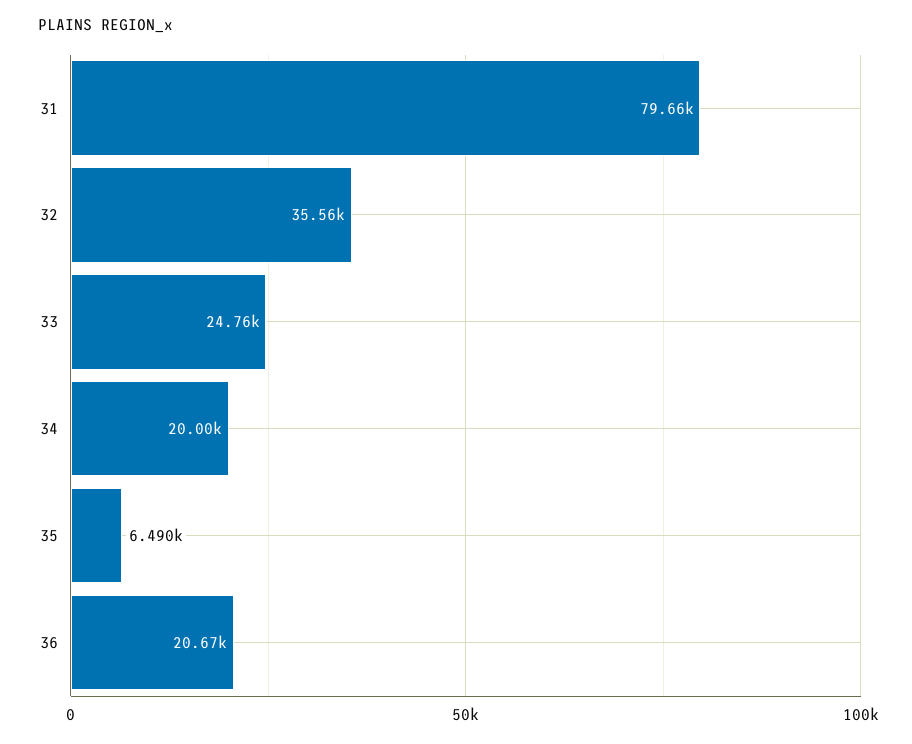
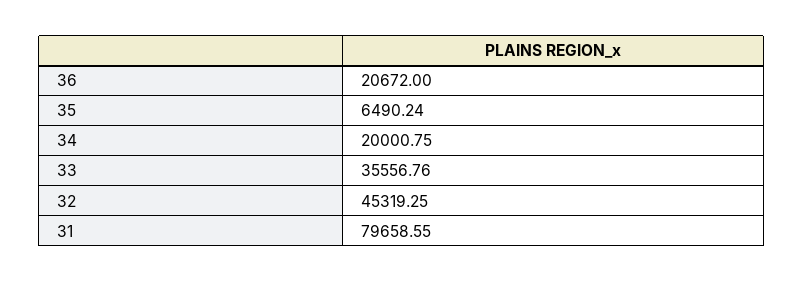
  {
    "31": 79658.55,
-   "32": 35560,
+   "32": 45319.25,
-   "33": 24760,
+   "33": 35556.76,
    "34": 20000.75,
    "35": 6490.24,
    "36": 20672
  }

